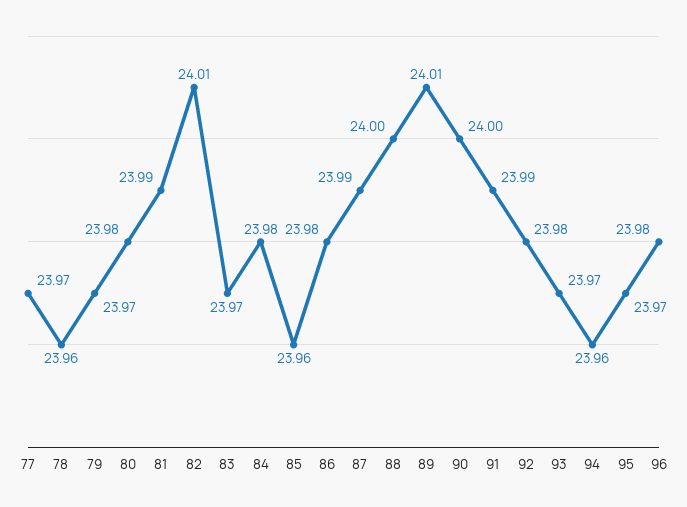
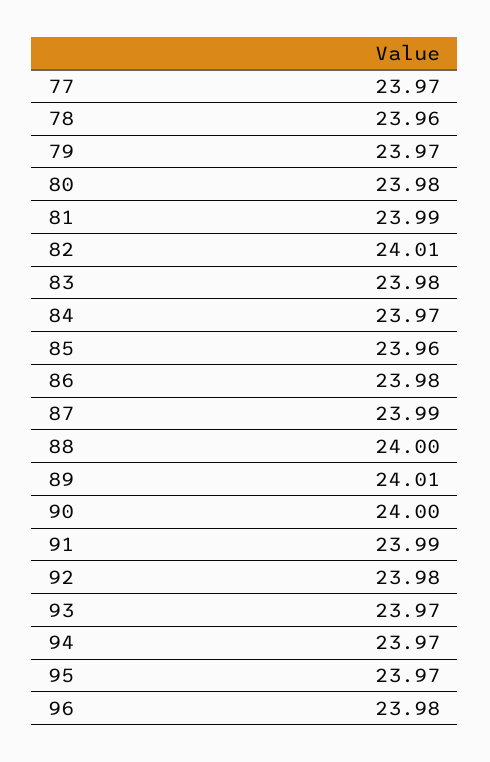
  {
    "77": 23.97,
    "78": 23.96,
    "79": 23.97,
    "80": 23.98,
    "81": 23.99,
    "82": 24.01,
-   "83": 23.97,
+   "83": 23.98,
-   "84": 23.98,
+   "84": 23.97,
    "85": 23.96,
    "86": 23.98,
    "87": 23.99,
    "88": 24,
    "89": 24.01,
    "90": 24,
    "91": 23.99,
    "92": 23.98,
    "93": 23.97,
-   "94": 23.96,
+   "94": 23.97,
    "95": 23.97,
    "96": 23.98
  }

